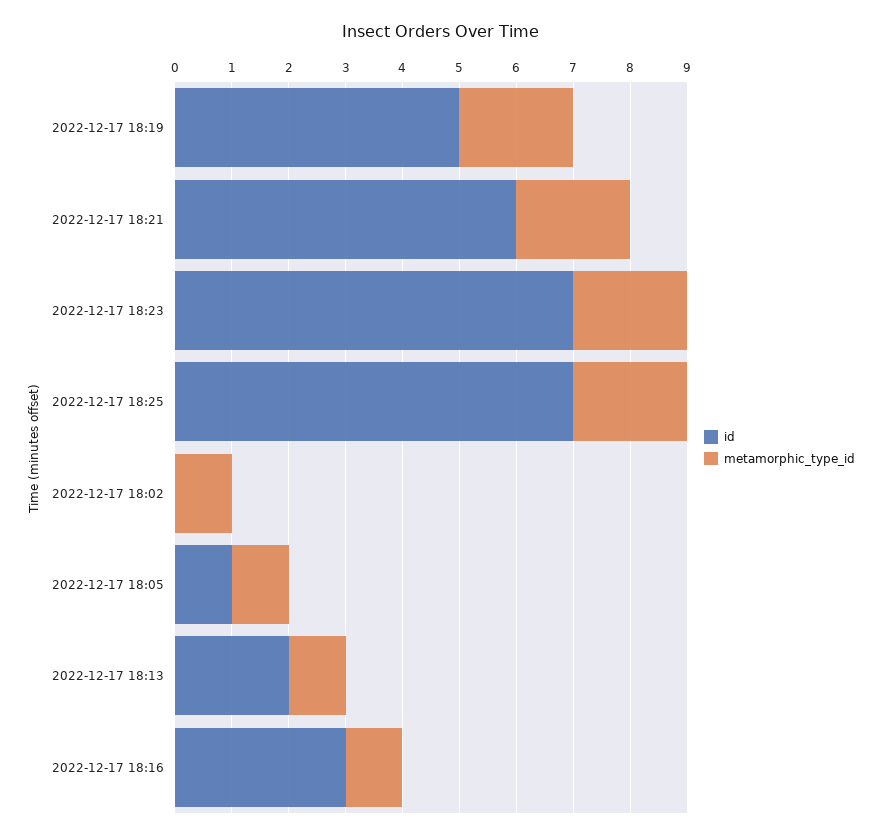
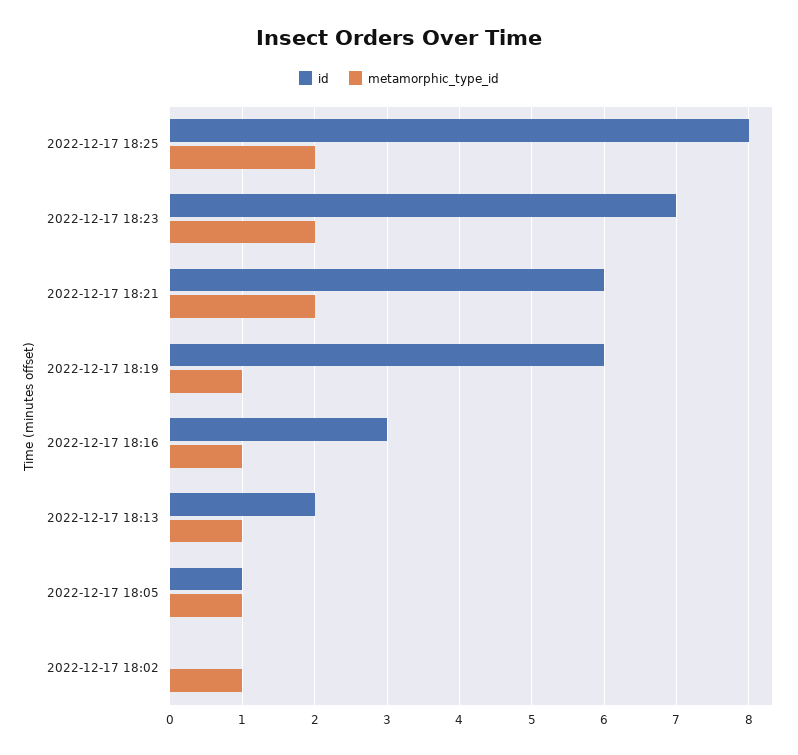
  {
    "id": {
-     "2022-12-17 18:19": 5,
+     "2022-12-17 18:19": 6,
      "2022-12-17 18:21": 6,
      "2022-12-17 18:23": 7,
-     "2022-12-17 18:25": 7,
+     "2022-12-17 18:25": 8,
      "2022-12-17 18:02": 0,
      "2022-12-17 18:05": 1,
      "2022-12-17 18:13": 2,
      "2022-12-17 18:16": 3
    },
    "metamorphic_type_id": {
-     "2022-12-17 18:19": 2,
+     "2022-12-17 18:19": 1,
      "2022-12-17 18:21": 2,
      "2022-12-17 18:23": 2,
      "2022-12-17 18:25": 2,
      "2022-12-17 18:02": 1,
      "2022-12-17 18:05": 1,
      "2022-12-17 18:13": 1,
      "2022-12-17 18:16": 1
    }
  }

